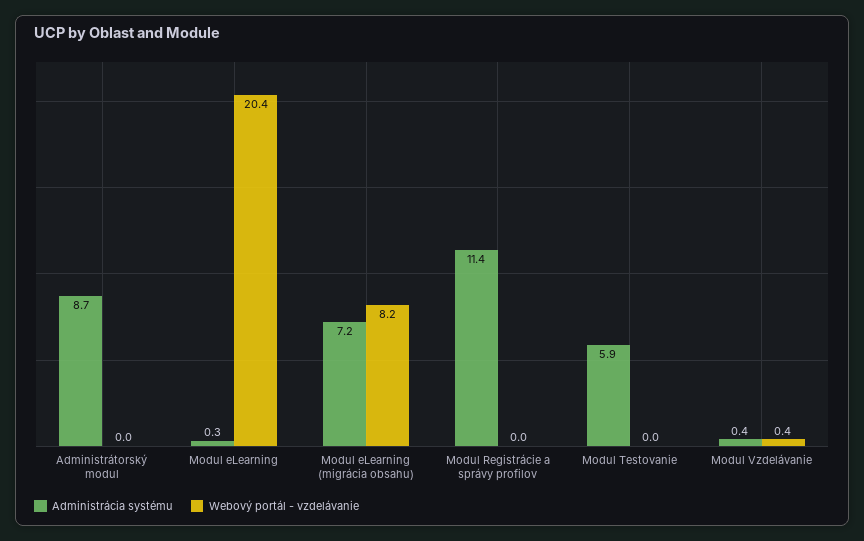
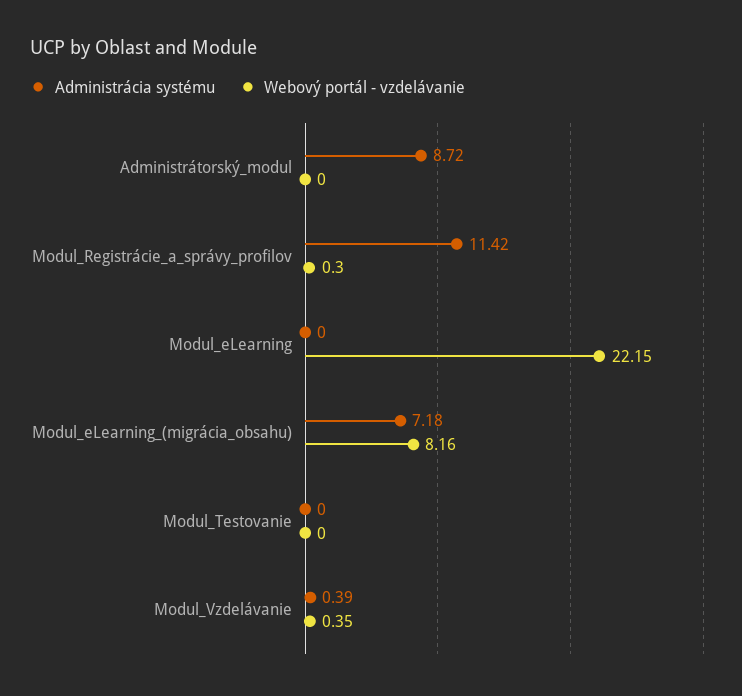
  {
    "Administrácia systému": {
      "Administrátorský modul": 8.72,
-     "Modul eLearning": 0.3,
+     "Modul eLearning": 0,
      "Modul eLearning (migrácia obsahu)": 7.18,
      "Modul Registrácie a správy profilov": 11.42,
-     "Modul Testovanie": 5.9,
+     "Modul Testovanie": 0,
      "Modul Vzdelávanie": 0.39
    },
    "Webový portál - vzdelávanie": {
      "Administrátorský modul": 0,
-     "Modul eLearning": 20.4,
+     "Modul eLearning": 22.15,
      "Modul eLearning (migrácia obsahu)": 8.16,
-     "Modul Registrácie a správy profilov": 0,
+     "Modul Registrácie a správy profilov": 0.3,
      "Modul Testovanie": 0,
      "Modul Vzdelávanie": 0.35
    }
  }

